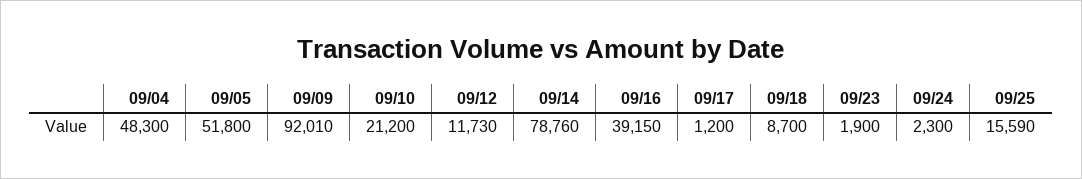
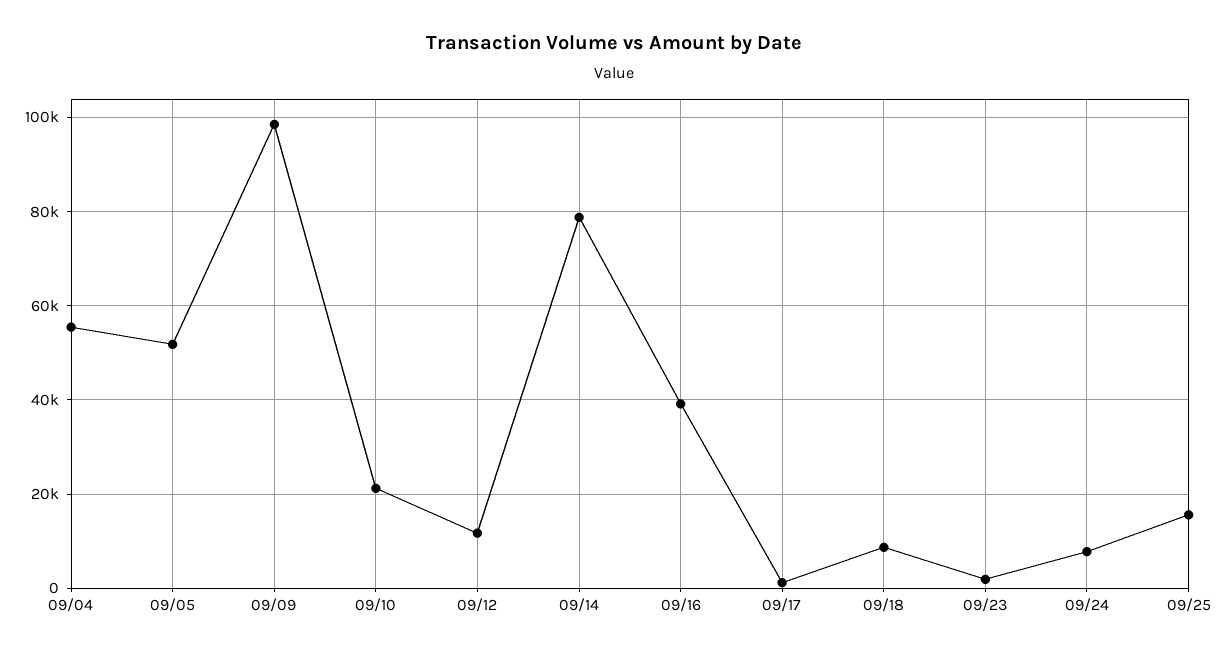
  {
-   "09/04": 48300,
+   "09/04": 56000,
    "09/05": 51800,
-   "09/09": 92010,
+   "09/09": 98000,
    "09/10": 21200,
    "09/12": 11730,
    "09/14": 78760,
    "09/16": 39150,
    "09/17": 1200,
    "09/18": 8700,
    "09/23": 1900,
-   "09/24": 2300,
+   "09/24": 8000,
    "09/25": 15590
  }

